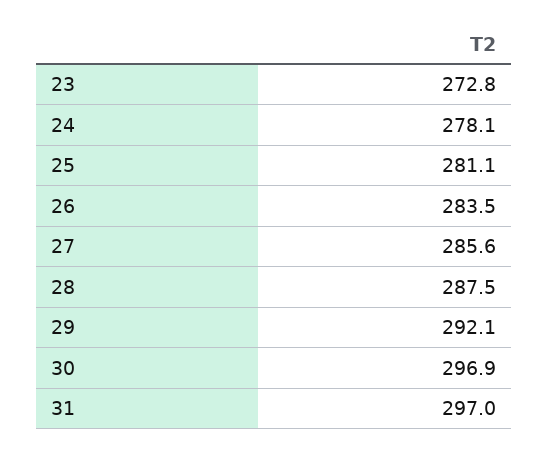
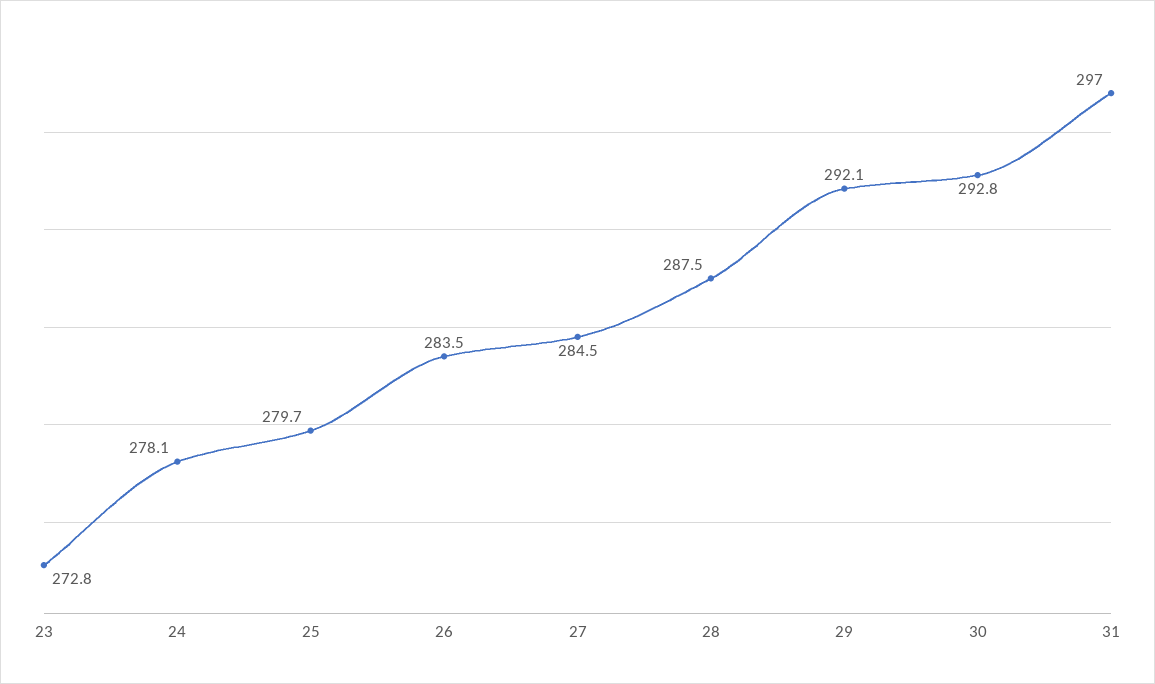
  {
    "23": 272.8,
    "24": 278.1,
-   "25": 281.1,
+   "25": 279.7,
    "26": 283.5,
-   "27": 285.6,
+   "27": 284.5,
    "28": 287.5,
    "29": 292.1,
-   "30": 296.9,
+   "30": 292.8,
    "31": 297
  }

